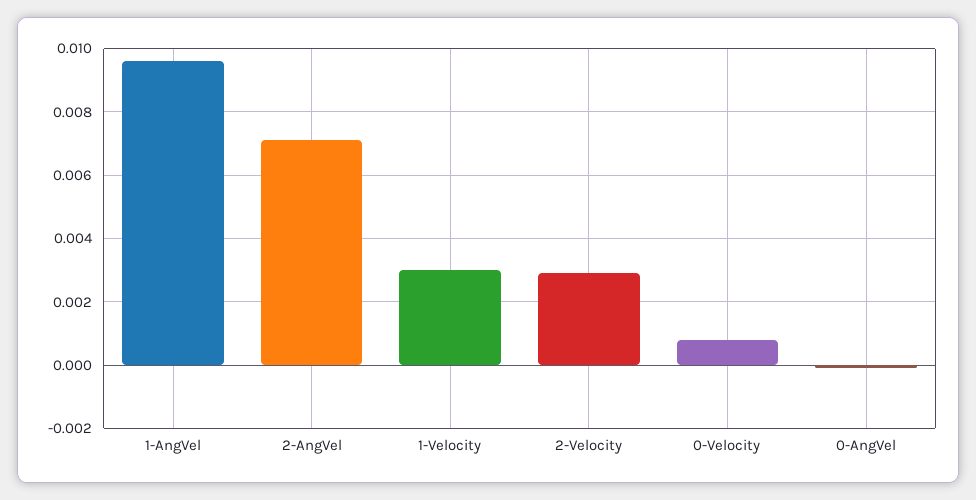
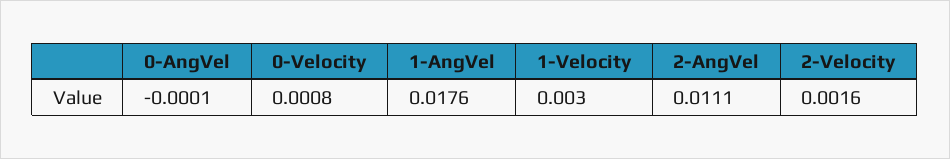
  {
-   "1-AngVel": 0.0095,
+   "1-AngVel": 0.0176,
-   "2-AngVel": 0.007,
+   "2-AngVel": 0.0111,
    "1-Velocity": 0.003,
-   "2-Velocity": 0.003,
+   "2-Velocity": 0.0016,
    "0-Velocity": 0.0008,
    "0-AngVel": -0.0001
  }

